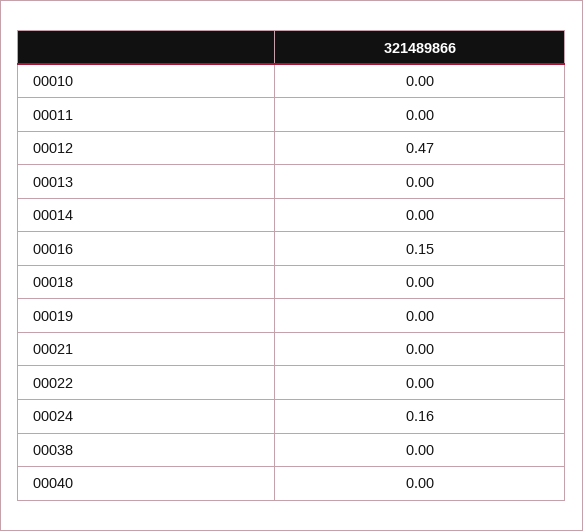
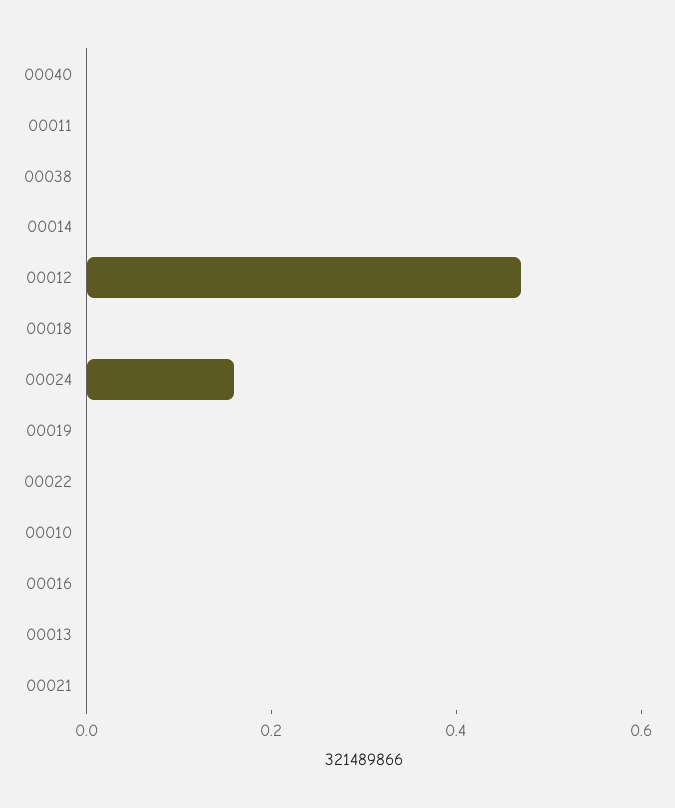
  {
    "00010": 0,
    "00011": 0,
    "00012": 0.47,
    "00013": 0,
    "00014": 0,
-   "00016": 0.15,
+   "00016": 0,
    "00018": 0,
    "00019": 0,
    "00021": 0,
    "00022": 0,
    "00024": 0.16,
    "00038": 0,
    "00040": 0
  }

